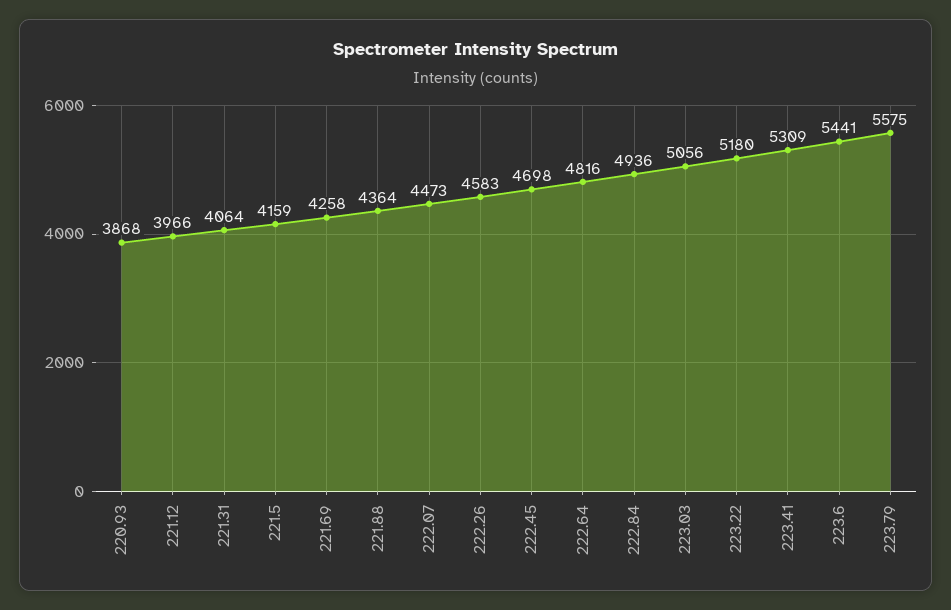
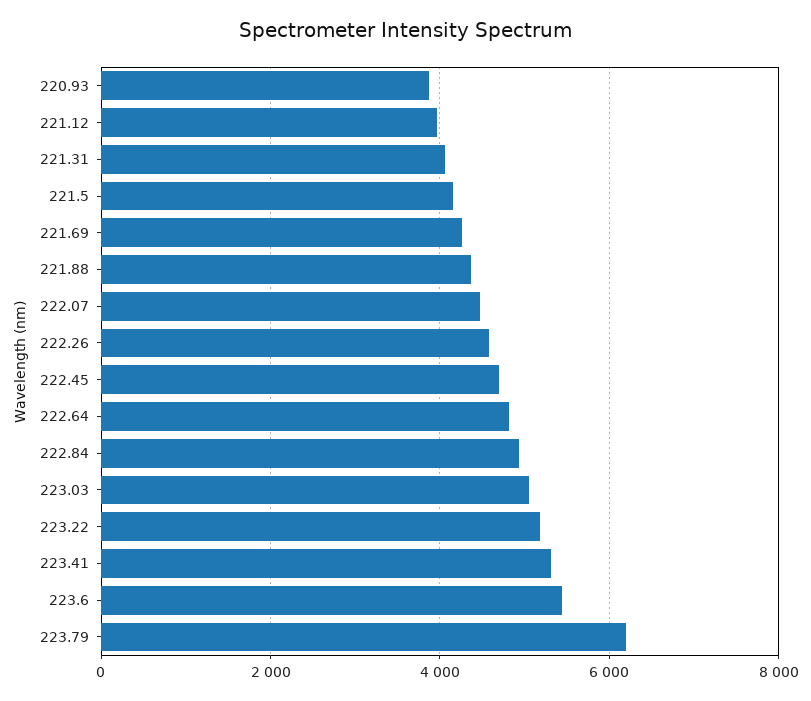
  {
    "220.93": 3868,
    "221.12": 3966,
    "221.31": 4064,
    "221.5": 4159,
    "221.69": 4258,
    "221.88": 4364,
    "222.07": 4473,
    "222.26": 4583,
    "222.45": 4698,
    "222.64": 4816,
    "222.84": 4936,
    "223.03": 5056,
    "223.22": 5180,
    "223.41": 5309,
    "223.6": 5441,
-   "223.79": 5575
+   "223.79": 6200
  }

